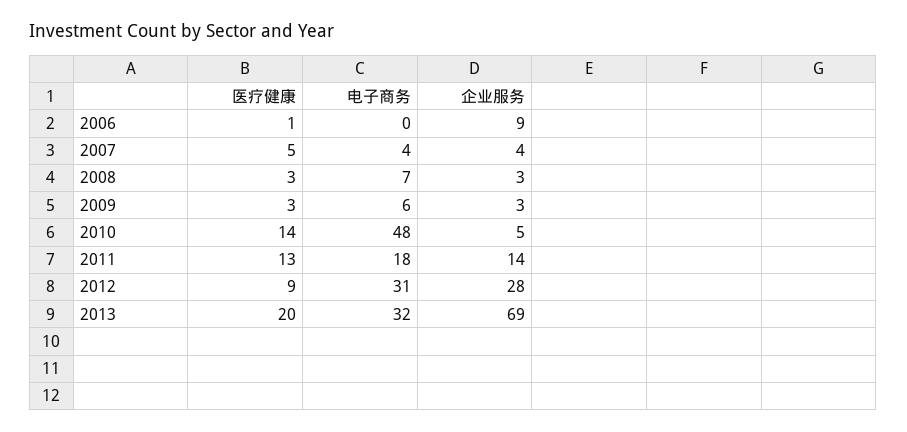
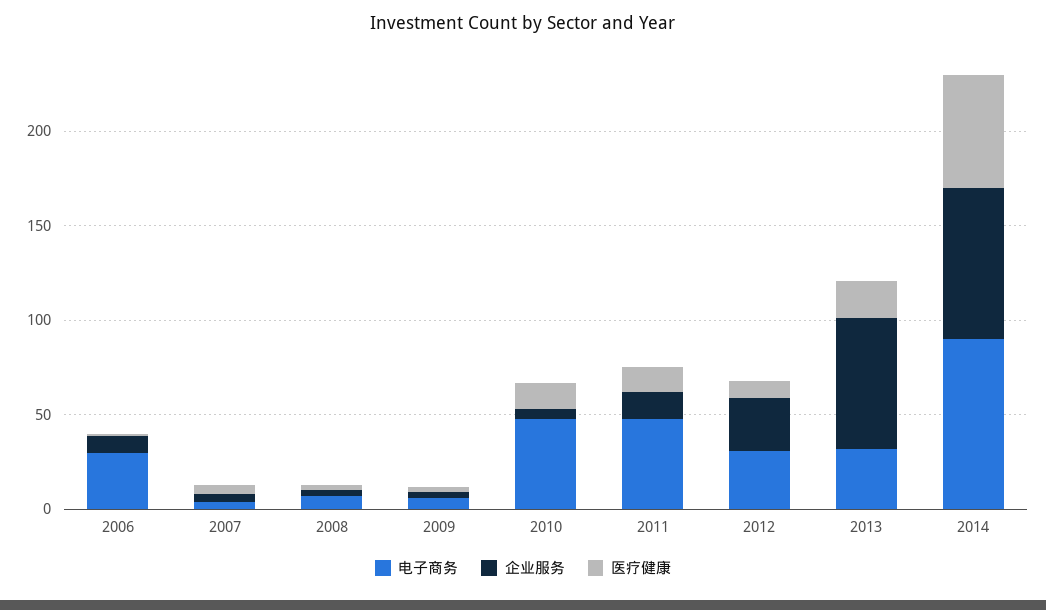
  {
    "医疗健康": {
      "2006": 1,
      "2007": 5,
      "2008": 3,
      "2009": 3,
      "2010": 14,
      "2011": 13,
      "2012": 9,
-     "2013": 20
+     "2013": 20,
+     "2014": 60
    },
    "电子商务": {
-     "2006": 0,
+     "2006": 30,
      "2007": 4,
      "2008": 7,
      "2009": 6,
      "2010": 48,
-     "2011": 18,
+     "2011": 50,
      "2012": 31,
-     "2013": 32
+     "2013": 32,
+     "2014": 90
    },
    "企业服务": {
      "2006": 9,
      "2007": 4,
      "2008": 3,
      "2009": 3,
      "2010": 5,
      "2011": 14,
      "2012": 28,
-     "2013": 69
+     "2013": 69,
+     "2014": 80
    }
  }

